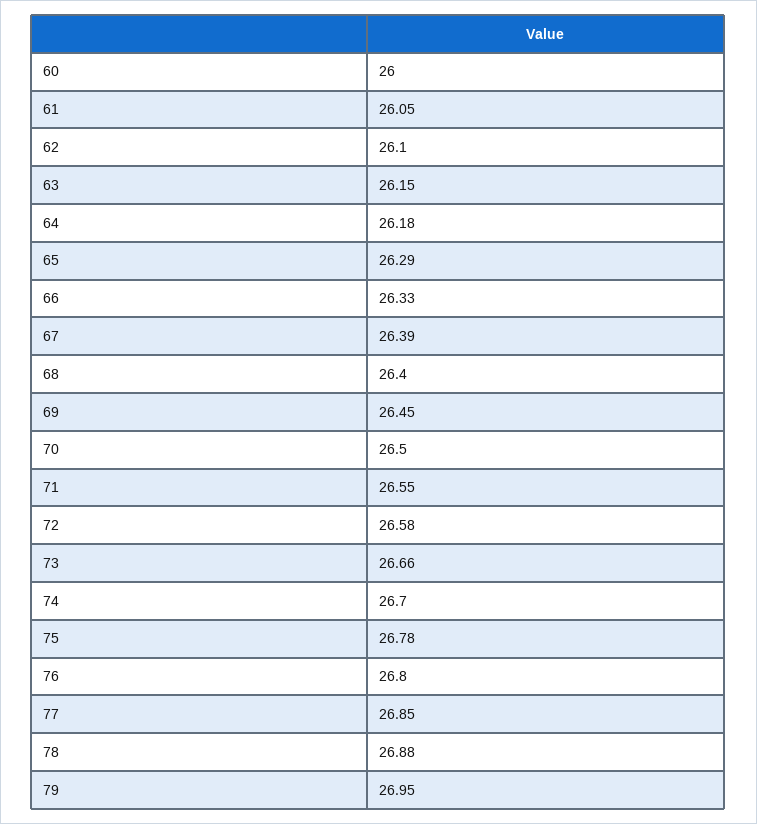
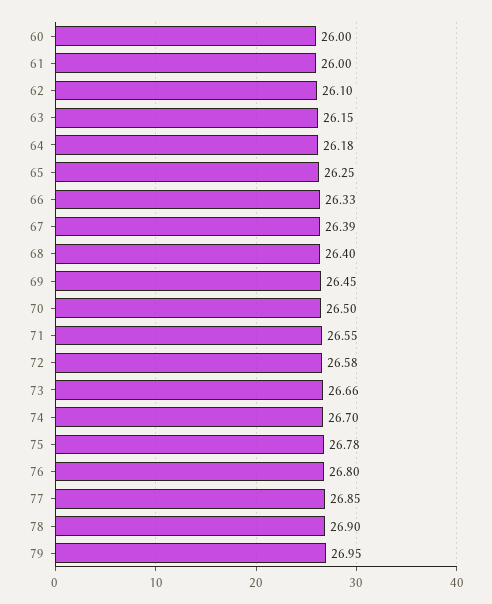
  {
    "60": 26,
-   "61": 26.05,
+   "61": 26,
    "62": 26.1,
    "63": 26.15,
    "64": 26.18,
-   "65": 26.29,
+   "65": 26.25,
    "66": 26.33,
    "67": 26.39,
    "68": 26.4,
    "69": 26.45,
    "70": 26.5,
    "71": 26.55,
    "72": 26.58,
    "73": 26.66,
    "74": 26.7,
    "75": 26.78,
    "76": 26.8,
    "77": 26.85,
-   "78": 26.88,
+   "78": 26.9,
    "79": 26.95
  }

